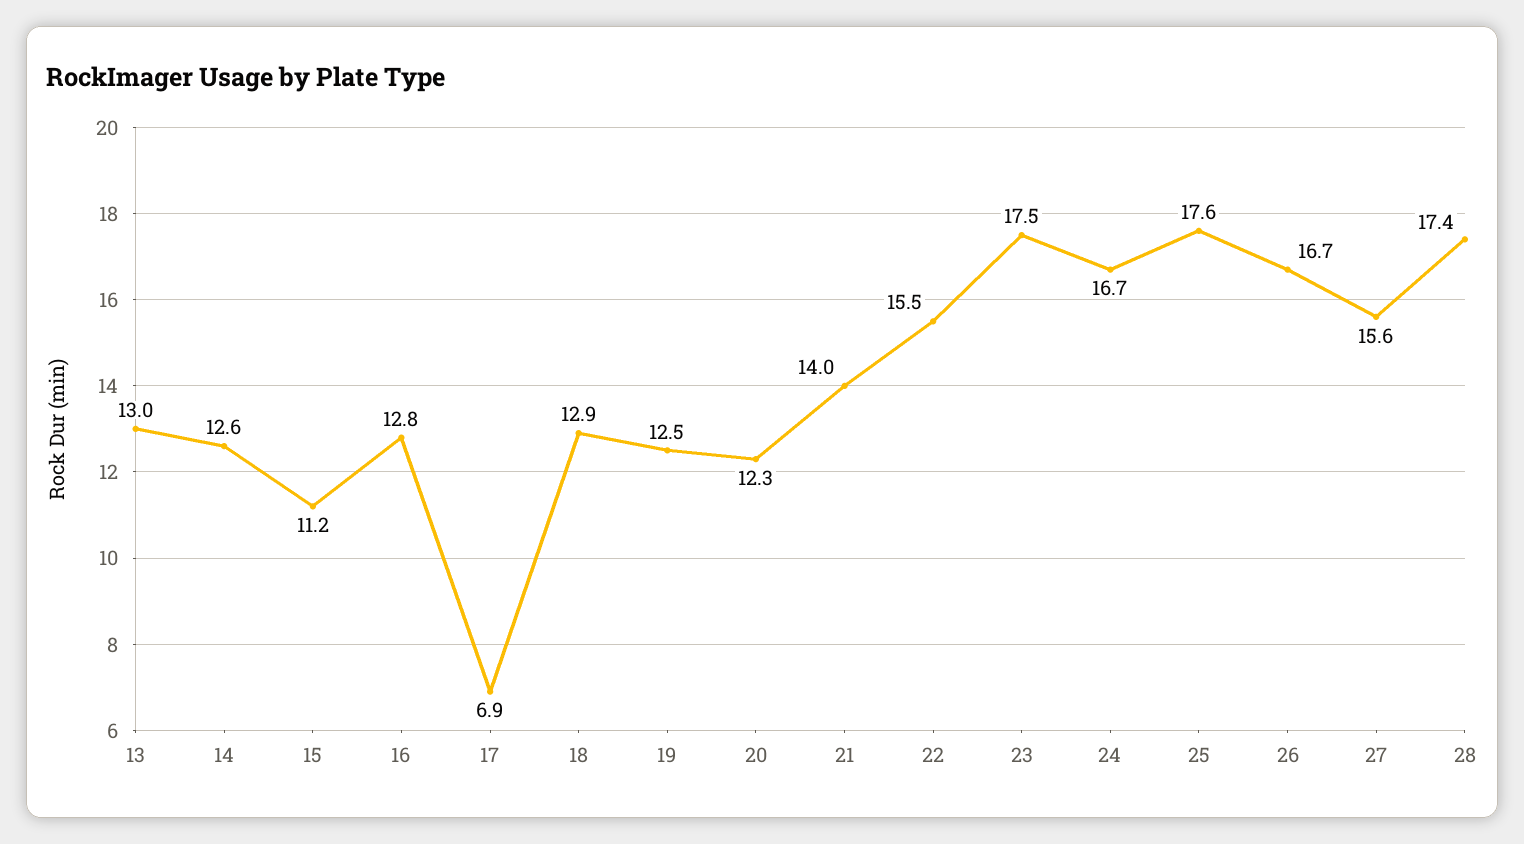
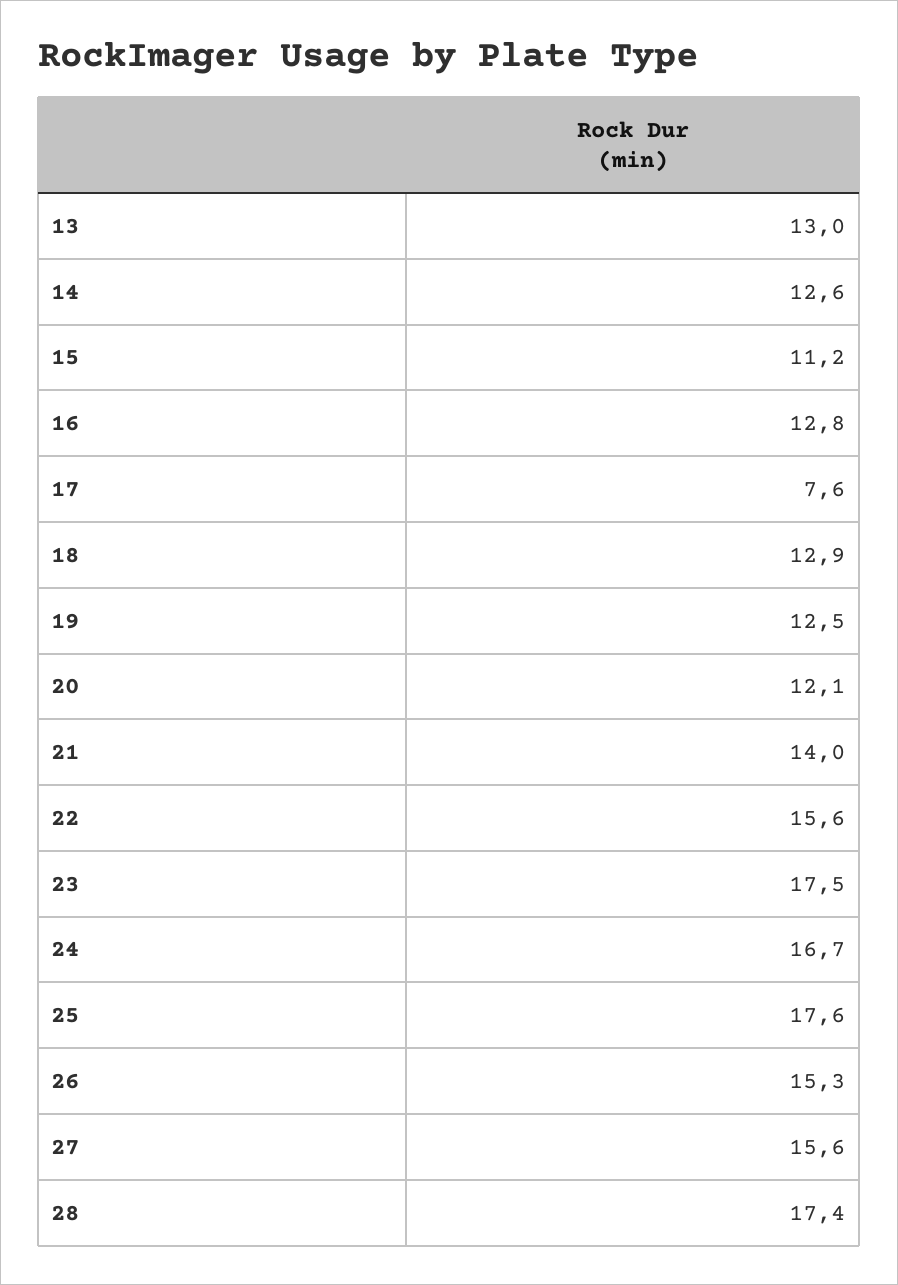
  {
    "13": 13,
    "14": 12.6,
    "15": 11.2,
    "16": 12.8,
-   "17": 6.9,
+   "17": 7.6,
    "18": 12.9,
    "19": 12.5,
-   "20": 12.3,
+   "20": 12.1,
    "21": 14,
-   "22": 15.5,
+   "22": 15.6,
    "23": 17.5,
    "24": 16.7,
    "25": 17.6,
-   "26": 16.7,
+   "26": 15.3,
    "27": 15.6,
    "28": 17.4
  }

